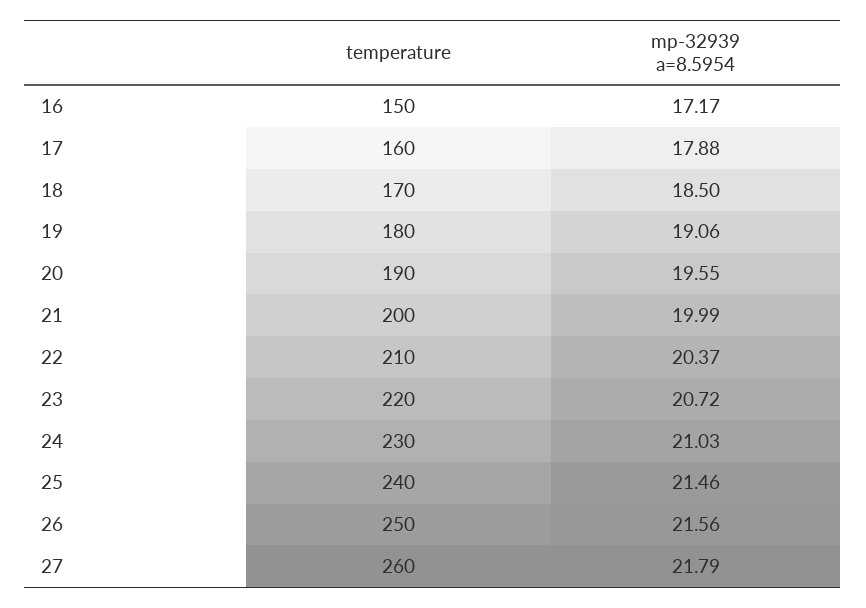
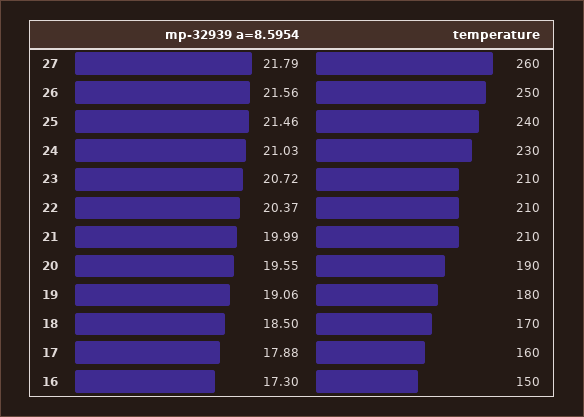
  {
    "temperature": {
      "16": 150,
      "17": 160,
      "18": 170,
      "19": 180,
      "20": 190,
-     "21": 200,
+     "21": 210,
      "22": 210,
-     "23": 220,
+     "23": 210,
      "24": 230,
      "25": 240,
      "26": 250,
      "27": 260
    },
    "mp-32939 a=8.5954": {
-     "16": 17.17,
+     "16": 17.3,
      "17": 17.88,
      "18": 18.5,
      "19": 19.06,
      "20": 19.55,
      "21": 19.99,
      "22": 20.37,
      "23": 20.72,
      "24": 21.03,
      "25": 21.46,
      "26": 21.56,
      "27": 21.79
    }
  }

